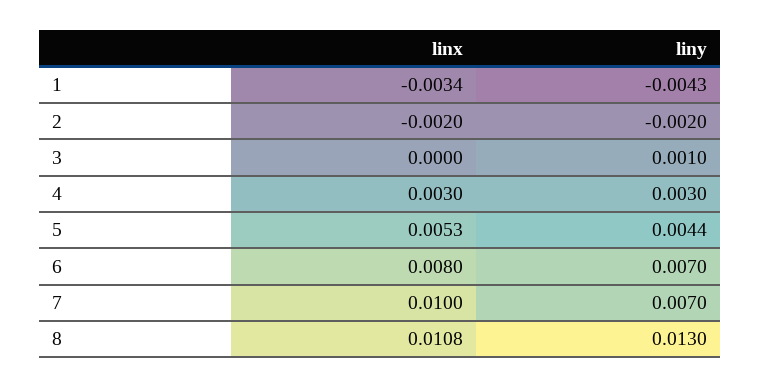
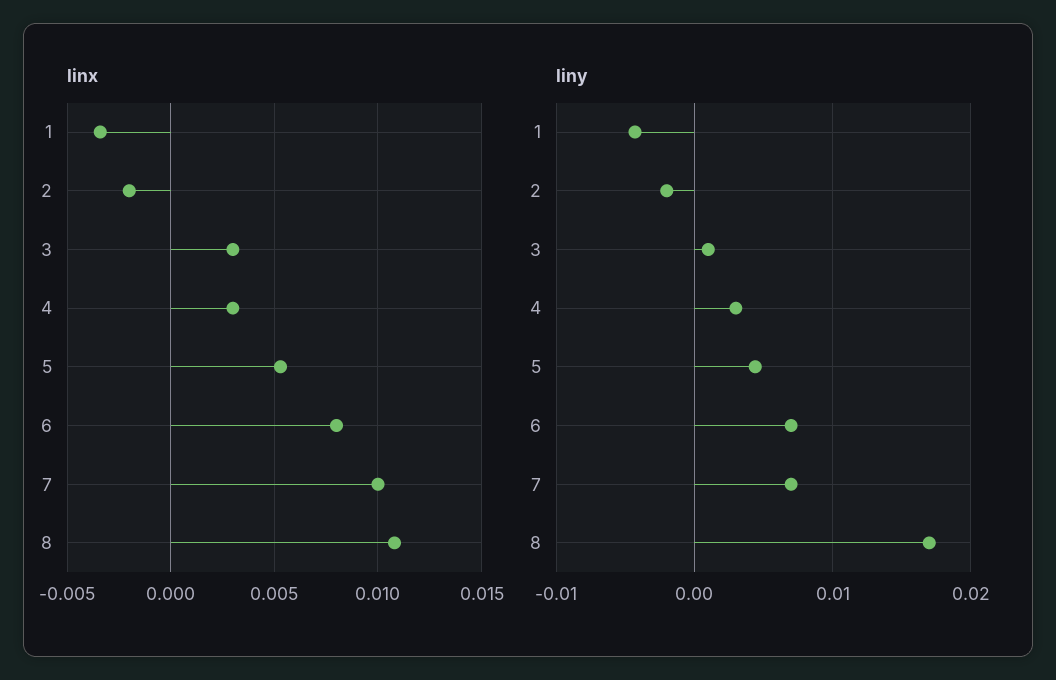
  {
    "linx": {
      "1": -0.0034,
      "2": -0.002,
-     "3": 0,
+     "3": 0.003,
      "4": 0.003,
      "5": 0.0053,
      "6": 0.008,
      "7": 0.01,
      "8": 0.0108
    },
    "liny": {
      "1": -0.0043,
      "2": -0.002,
      "3": 0.001,
      "4": 0.003,
      "5": 0.0044,
      "6": 0.007,
      "7": 0.007,
-     "8": 0.013
+     "8": 0.017
    }
  }

